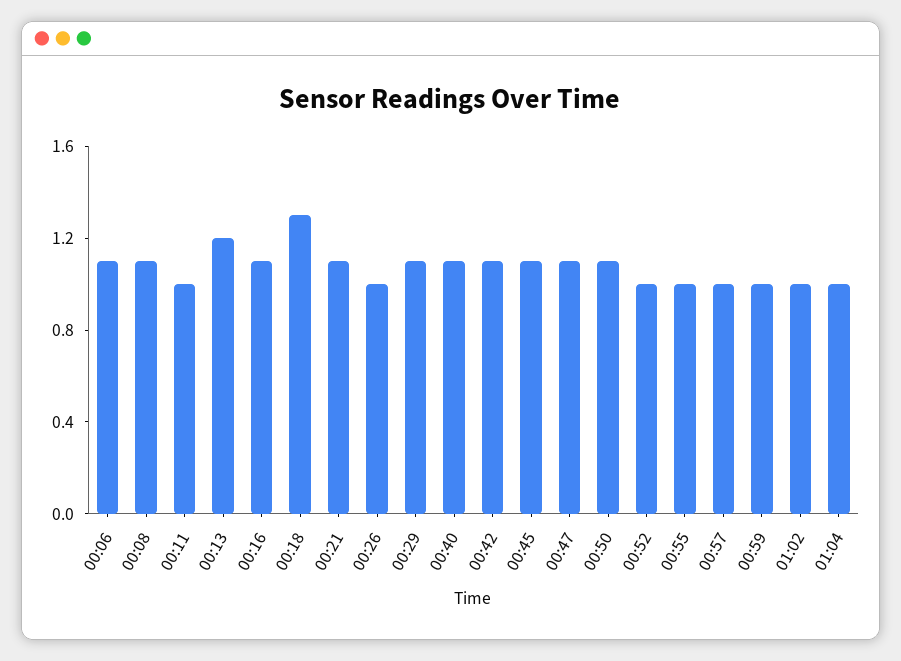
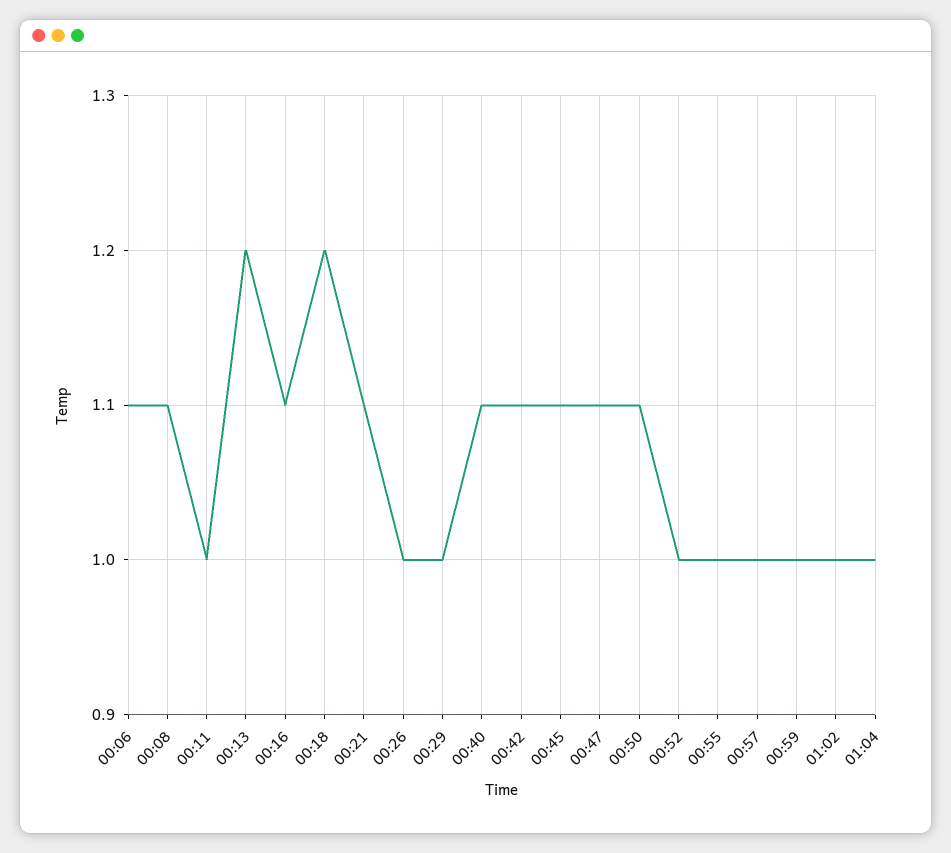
  {
    "00:06": 1.1,
    "00:08": 1.1,
    "00:11": 1,
    "00:13": 1.2,
    "00:16": 1.1,
-   "00:18": 1.3,
+   "00:18": 1.2,
    "00:21": 1.1,
    "00:26": 1,
-   "00:29": 1.1,
+   "00:29": 1,
    "00:40": 1.1,
    "00:42": 1.1,
    "00:45": 1.1,
    "00:47": 1.1,
    "00:50": 1.1,
    "00:52": 1,
    "00:55": 1,
    "00:57": 1,
    "00:59": 1,
    "01:02": 1,
    "01:04": 1
  }

